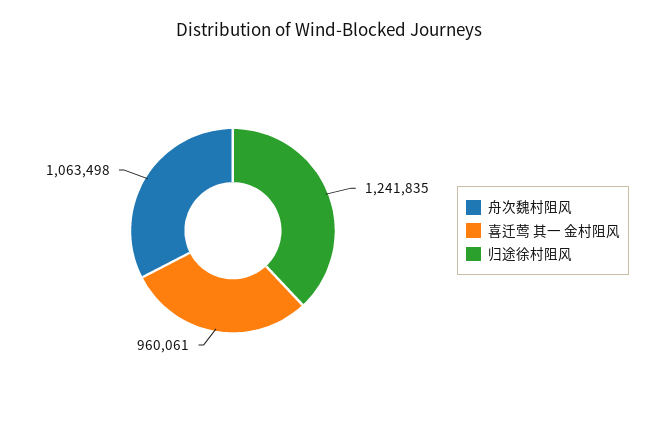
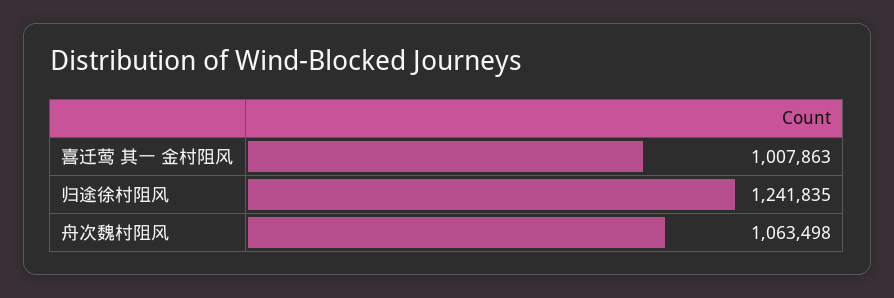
  {
    "舟次魏村阻风": 1063498,
-   "喜迁莺 其一 金村阻风": 960061,
+   "喜迁莺 其一 金村阻风": 1007863,
    "归途徐村阻风": 1241835
  }

